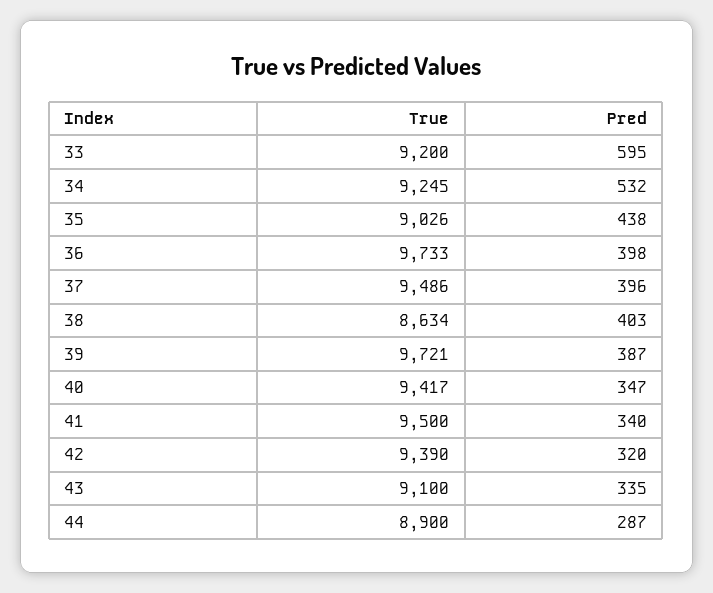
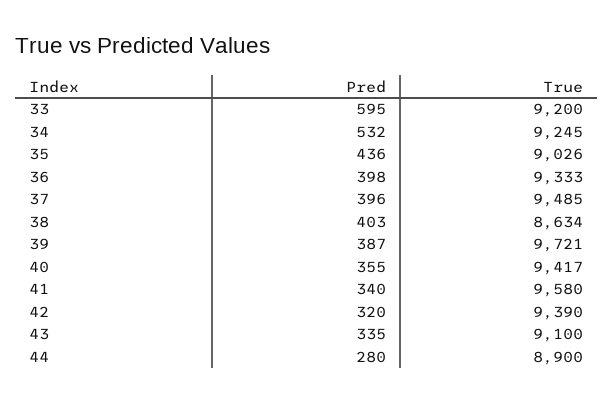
  {
    "True": {
      "33": 9200,
      "34": 9245,
      "35": 9026,
-     "36": 9733,
+     "36": 9333,
-     "37": 9486,
+     "37": 9485,
      "38": 8634,
      "39": 9721,
      "40": 9417,
-     "41": 9500,
+     "41": 9580,
      "42": 9390,
      "43": 9100,
      "44": 8900
    },
    "Pred": {
      "33": 595,
      "34": 532,
-     "35": 438,
+     "35": 436,
      "36": 398,
      "37": 396,
      "38": 403,
      "39": 387,
-     "40": 347,
+     "40": 355,
      "41": 340,
      "42": 320,
      "43": 335,
-     "44": 287
+     "44": 280
    }
  }

